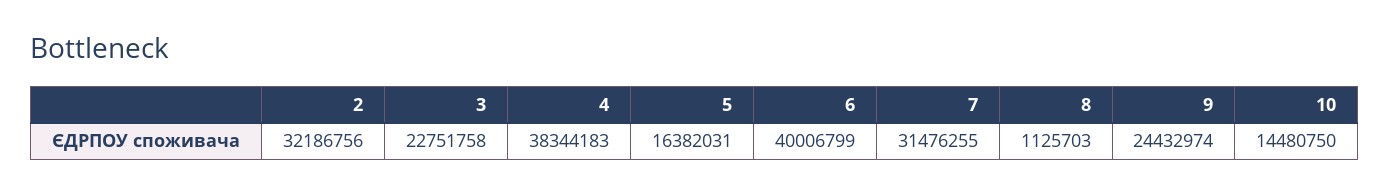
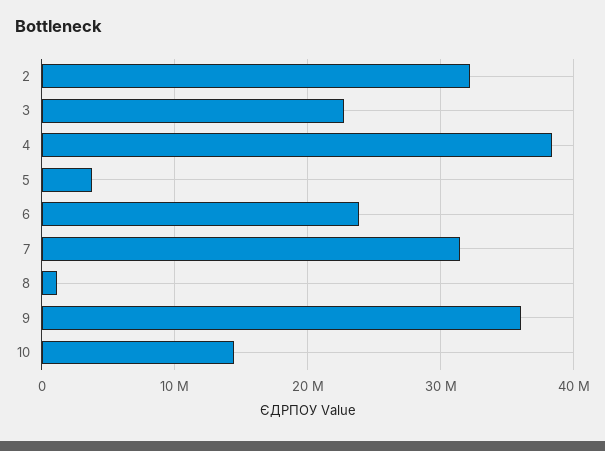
  {
    "2": 32186756,
    "3": 22751758,
    "4": 38344183,
-   "5": 16382031,
+   "5": 4000000,
-   "6": 40006799,
+   "6": 24000000,
    "7": 31476255,
    "8": 1125703,
-   "9": 24432974,
+   "9": 36000000,
    "10": 14480750
  }

